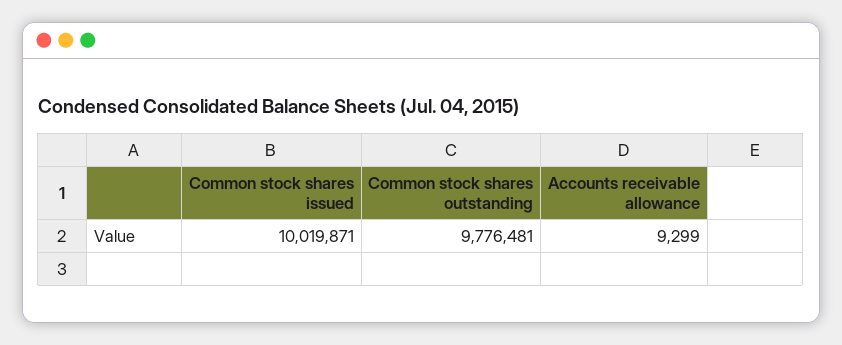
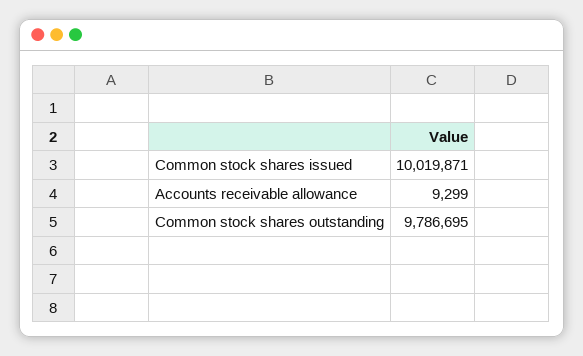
  {
    "Common stock shares issued": 10019871,
-   "Common stock shares outstanding": 9776481,
+   "Common stock shares outstanding": 9786695,
    "Accounts receivable allowance": 9299
  }

